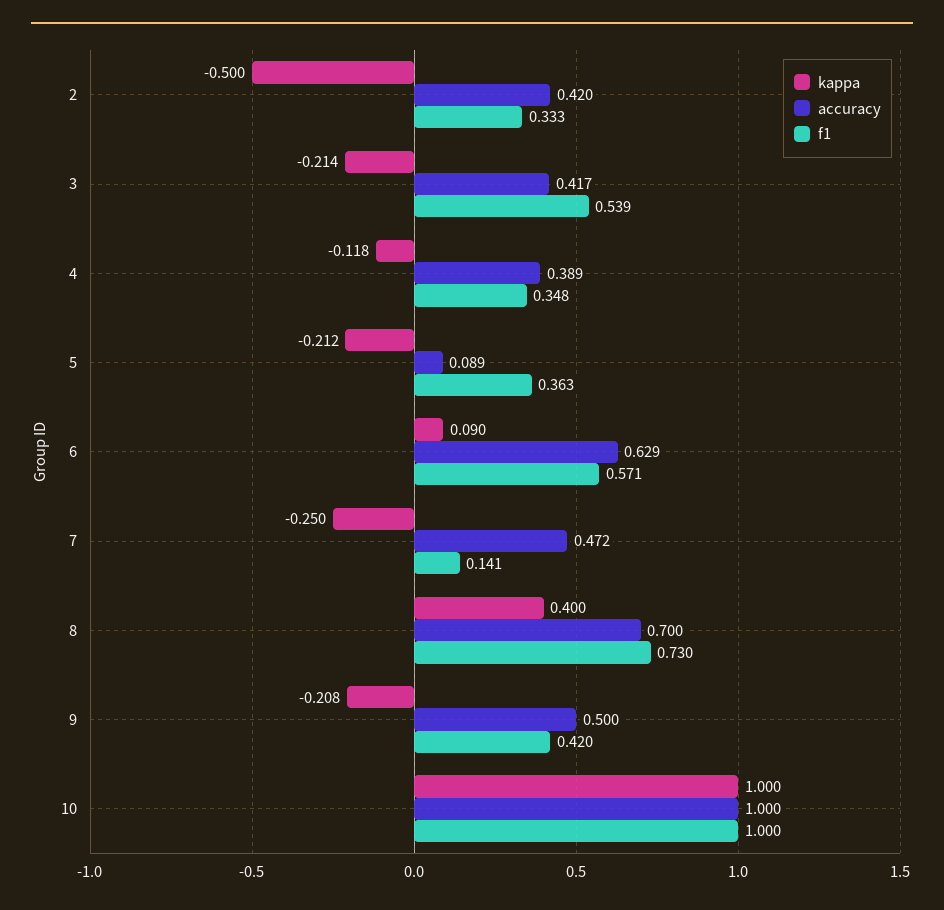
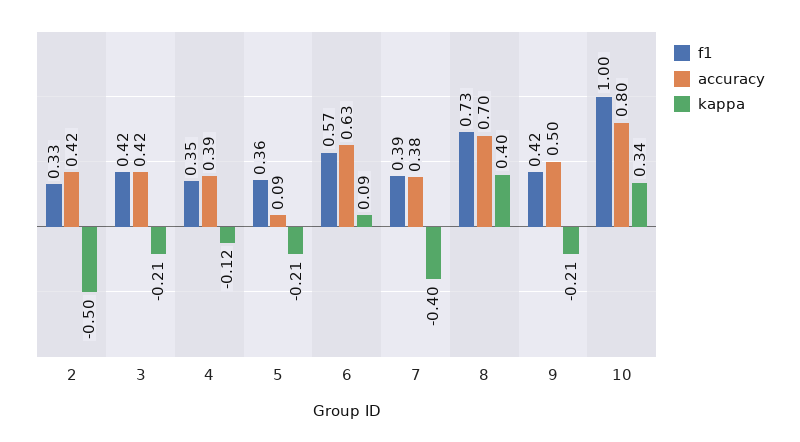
  {
    "kappa": {
      "2": -0.5,
      "3": -0.214,
      "4": -0.118,
      "5": -0.212,
      "6": 0.09,
-     "7": -0.25,
+     "7": -0.4,
      "8": 0.4,
      "9": -0.208,
-     "10": 1
+     "10": 0.34
    },
    "accuracy": {
      "2": 0.42,
      "3": 0.417,
      "4": 0.389,
      "5": 0.089,
      "6": 0.629,
-     "7": 0.472,
+     "7": 0.38,
      "8": 0.7,
      "9": 0.5,
-     "10": 1
+     "10": 0.8
    },
    "f1": {
      "2": 0.333,
-     "3": 0.539,
+     "3": 0.42,
      "4": 0.348,
      "5": 0.363,
      "6": 0.571,
-     "7": 0.141,
+     "7": 0.39,
      "8": 0.73,
      "9": 0.42,
      "10": 1
    }
  }

